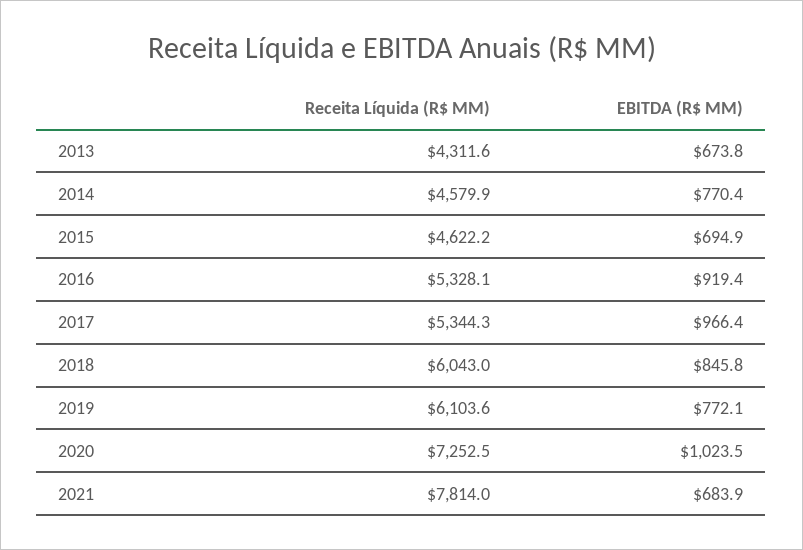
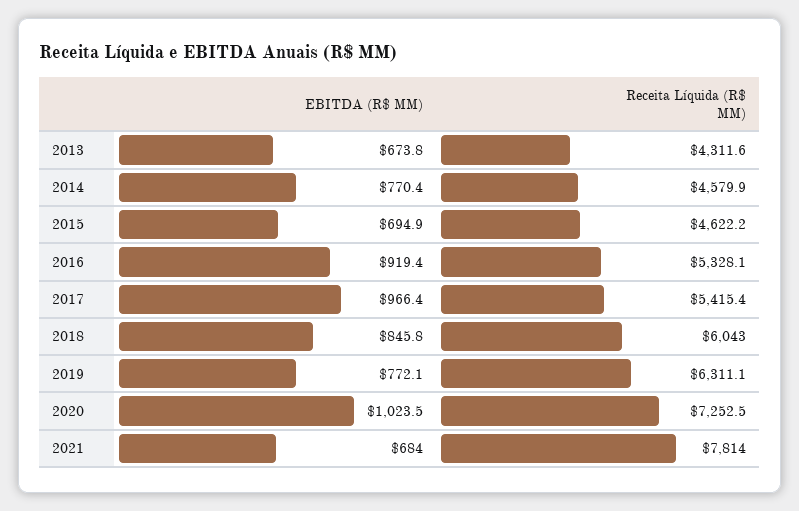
  {
    "Receita Líquida (R$ MM)": {
      "2013": 4311.6,
      "2014": 4579.9,
      "2015": 4622.2,
      "2016": 5328.1,
-     "2017": 5344.3,
+     "2017": 5415.4,
      "2018": 6043,
-     "2019": 6103.6,
+     "2019": 6311.1,
      "2020": 7252.5,
      "2021": 7814
    },
    "EBITDA (R$ MM)": {
      "2013": 673.8,
      "2014": 770.4,
      "2015": 694.9,
      "2016": 919.4,
      "2017": 966.4,
      "2018": 845.8,
      "2019": 772.1,
      "2020": 1023.5,
-     "2021": 683.9
+     "2021": 684
    }
  }

